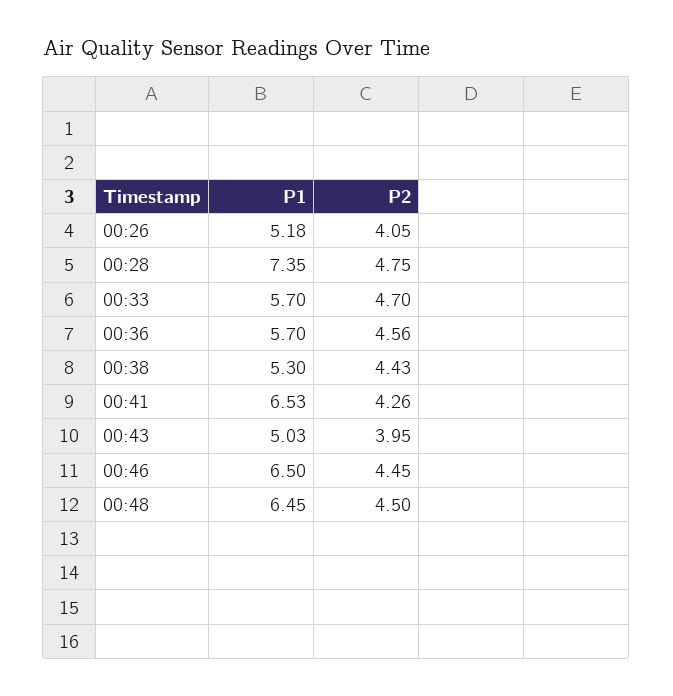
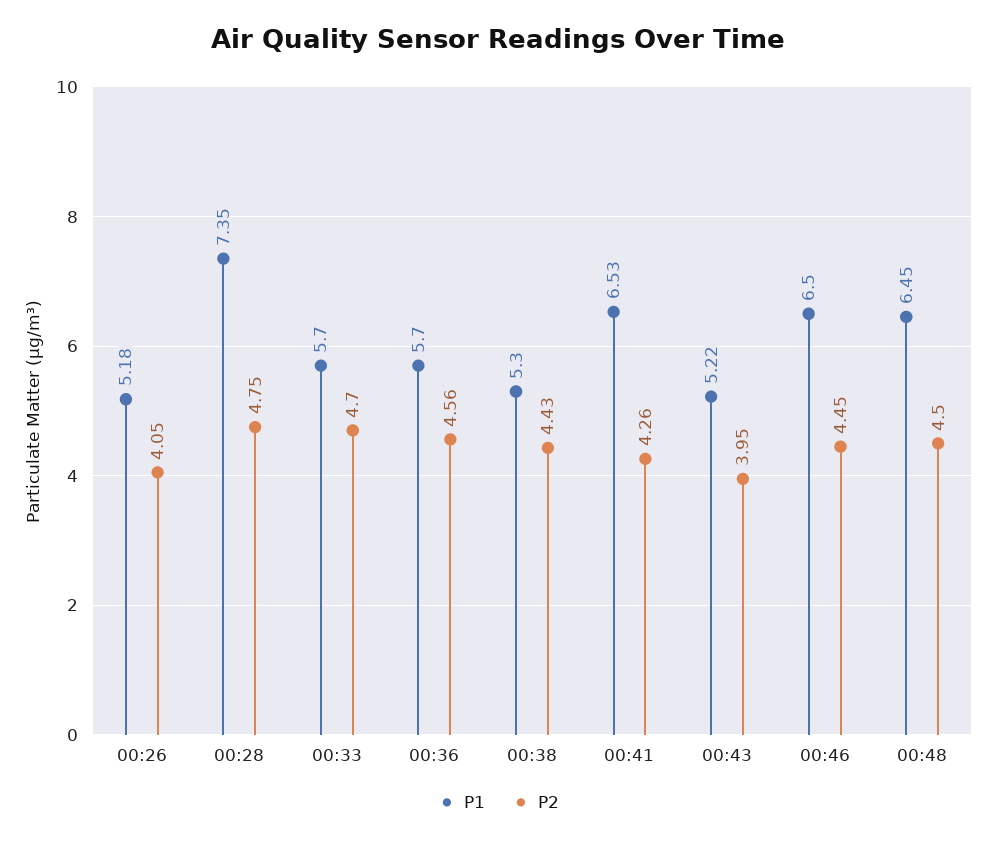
  {
    "P1": {
      "00:26": 5.18,
      "00:28": 7.35,
      "00:33": 5.7,
      "00:36": 5.7,
      "00:38": 5.3,
      "00:41": 6.53,
-     "00:43": 5.03,
+     "00:43": 5.22,
      "00:46": 6.5,
      "00:48": 6.45
    },
    "P2": {
      "00:26": 4.05,
      "00:28": 4.75,
      "00:33": 4.7,
      "00:36": 4.56,
      "00:38": 4.43,
      "00:41": 4.26,
      "00:43": 3.95,
      "00:46": 4.45,
      "00:48": 4.5
    }
  }

